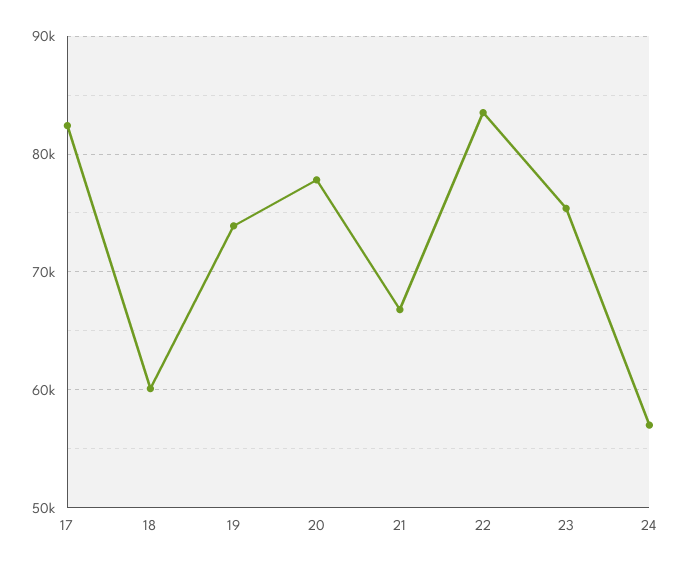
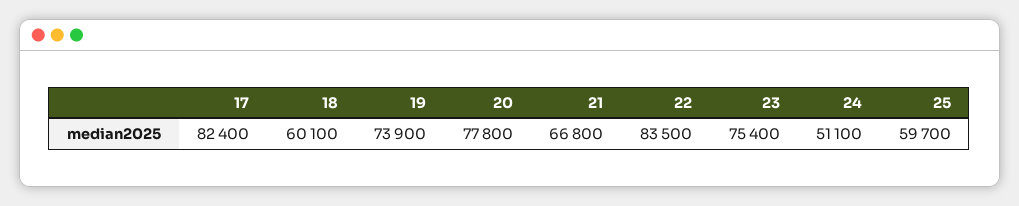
  {
    "17": 82400,
    "18": 60100,
    "19": 73900,
    "20": 77800,
    "21": 66800,
    "22": 83500,
    "23": 75400,
-   "24": 57000
+   "24": 51100,
+   "25": 59700
  }

